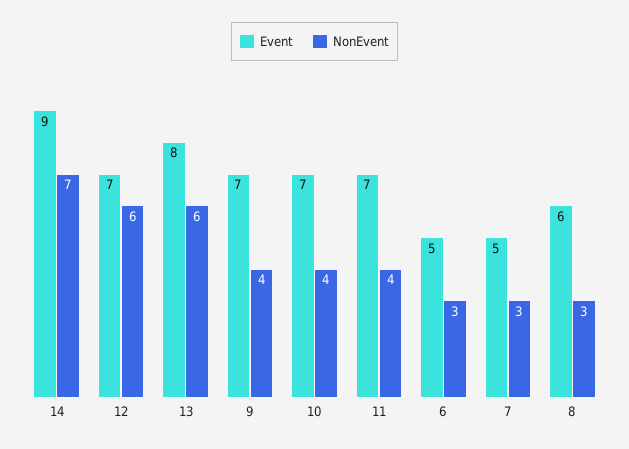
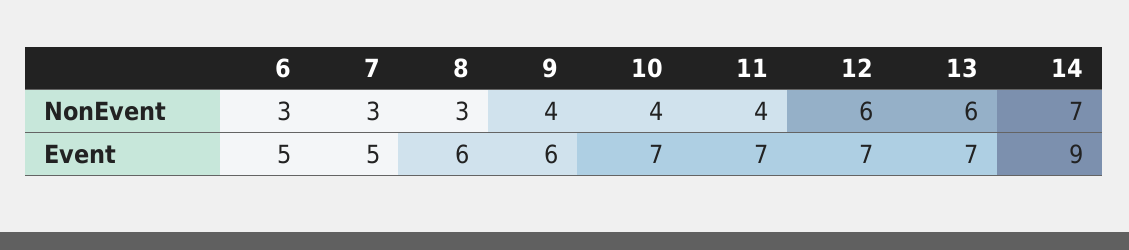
  {
    "Event": {
      "14": 9,
      "12": 7,
-     "13": 8,
+     "13": 7,
-     "9": 7,
+     "9": 6,
      "10": 7,
      "11": 7,
      "6": 5,
      "7": 5,
      "8": 6
    },
    "NonEvent": {
      "14": 7,
      "12": 6,
      "13": 6,
      "9": 4,
      "10": 4,
      "11": 4,
      "6": 3,
      "7": 3,
      "8": 3
    }
  }

